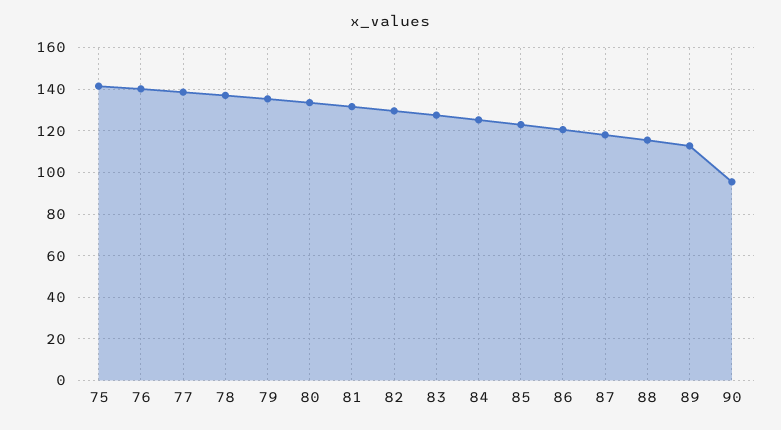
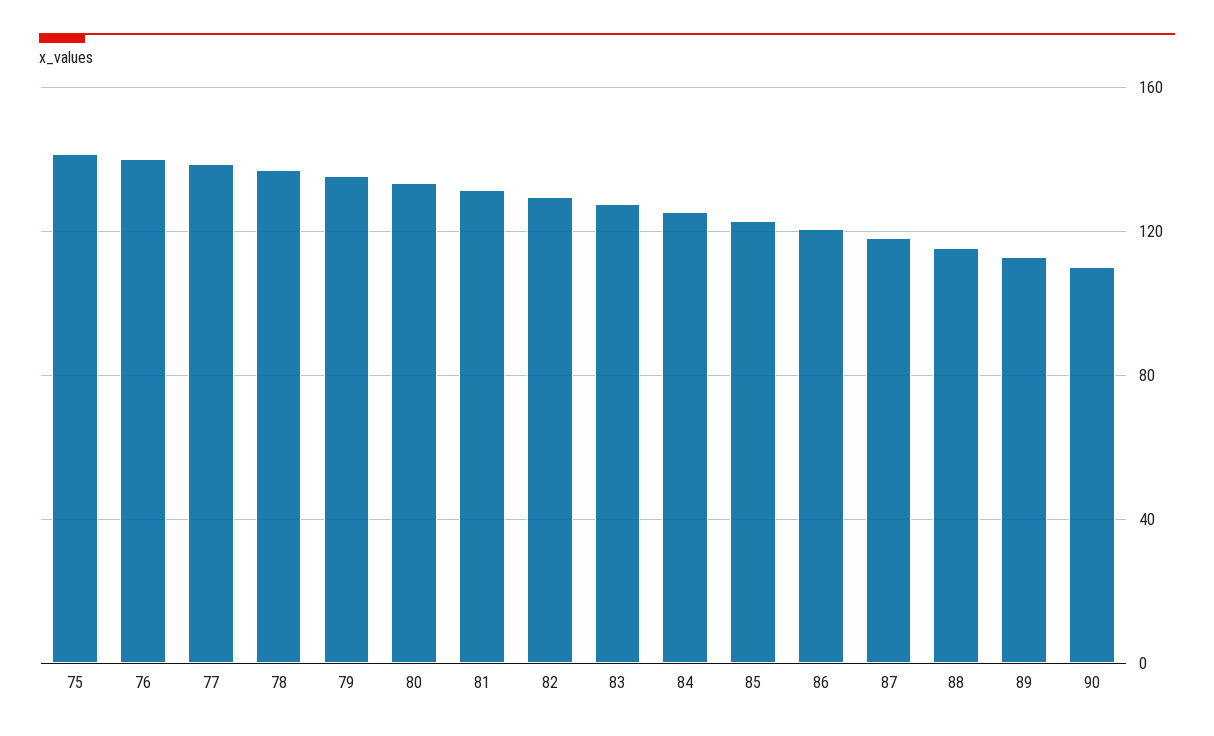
  {
    "75": 140,
    "76": 140,
    "77": 140,
    "78": 135,
    "79": 135,
    "80": 135,
    "81": 130,
    "82": 130,
    "83": 130,
    "84": 125,
    "85": 125,
    "86": 120,
    "87": 120,
    "88": 115,
    "89": 115,
-   "90": 95
+   "90": 110
  }

